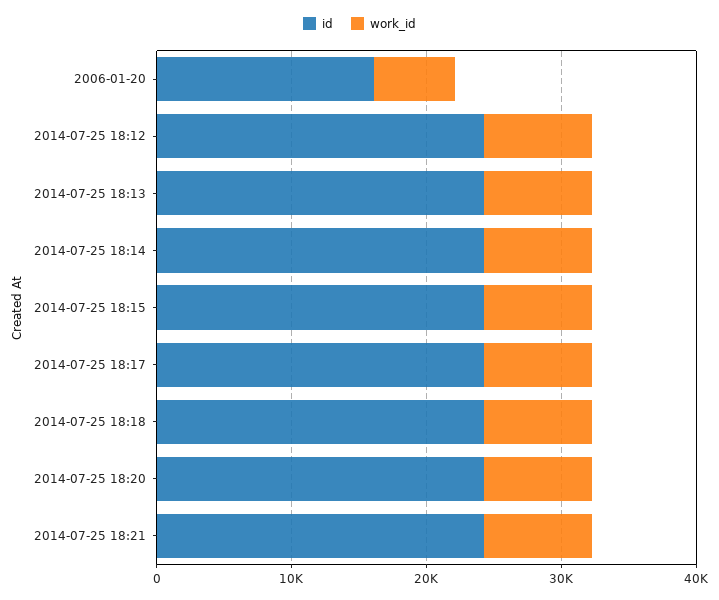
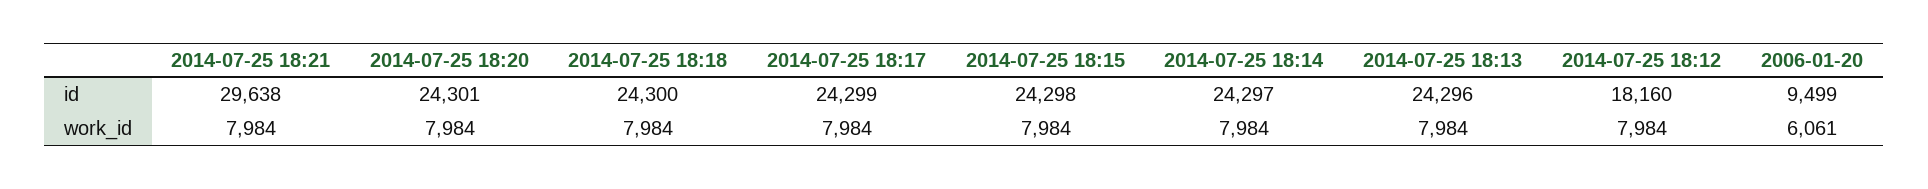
  {
    "id": {
-     "2006-01-20": 16000,
+     "2006-01-20": 9499,
-     "2014-07-25 18:12": 24000,
+     "2014-07-25 18:12": 18160,
      "2014-07-25 18:13": 24296,
      "2014-07-25 18:14": 24297,
      "2014-07-25 18:15": 24298,
      "2014-07-25 18:17": 24299,
      "2014-07-25 18:18": 24300,
      "2014-07-25 18:20": 24301,
-     "2014-07-25 18:21": 24000
+     "2014-07-25 18:21": 29638
    },
    "work_id": {
      "2006-01-20": 6061,
      "2014-07-25 18:12": 7984,
      "2014-07-25 18:13": 7984,
      "2014-07-25 18:14": 7984,
      "2014-07-25 18:15": 7984,
      "2014-07-25 18:17": 7984,
      "2014-07-25 18:18": 7984,
      "2014-07-25 18:20": 7984,
      "2014-07-25 18:21": 7984
    }
  }

